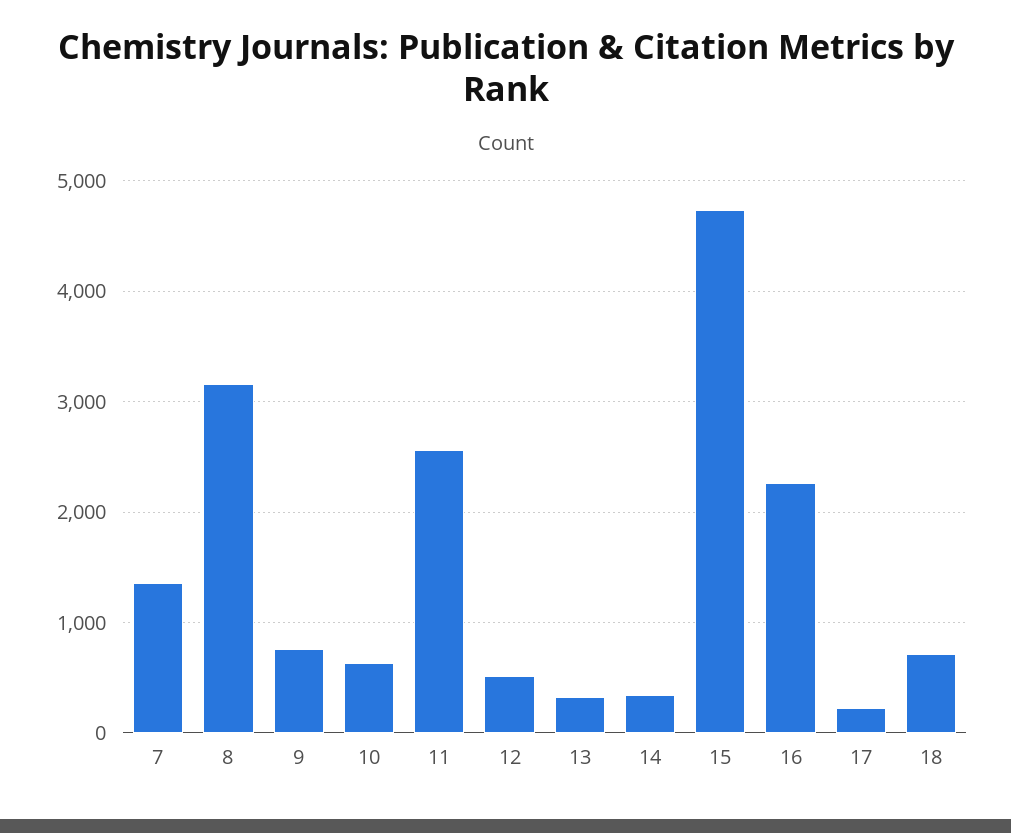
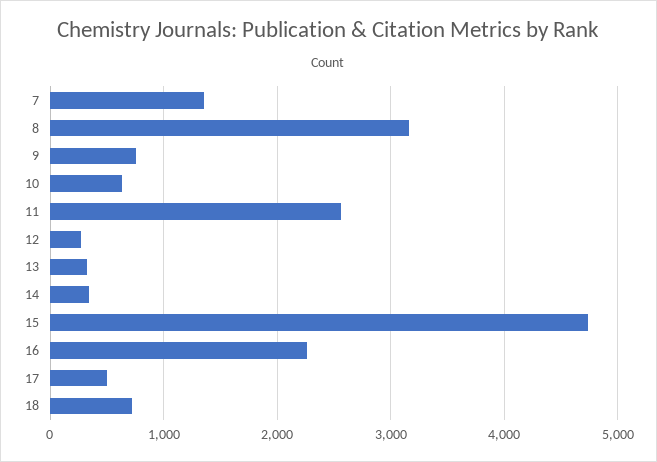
  {
    "7": 1400,
    "8": 3200,
    "9": 800,
    "10": 600,
    "11": 2600,
-   "12": 500,
+   "12": 300,
    "13": 300,
    "14": 300,
    "15": 4700,
    "16": 2300,
-   "17": 200,
+   "17": 500,
    "18": 700
  }

